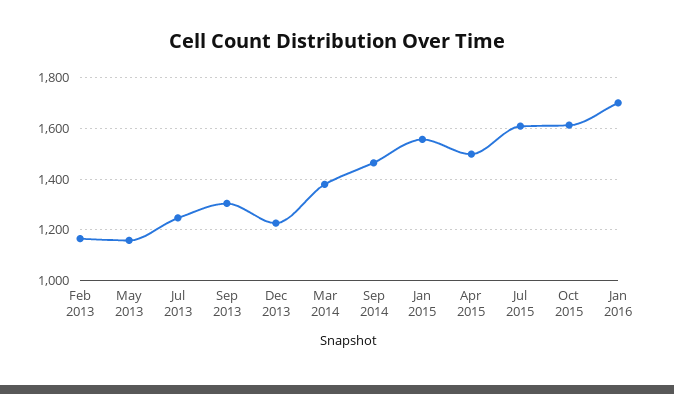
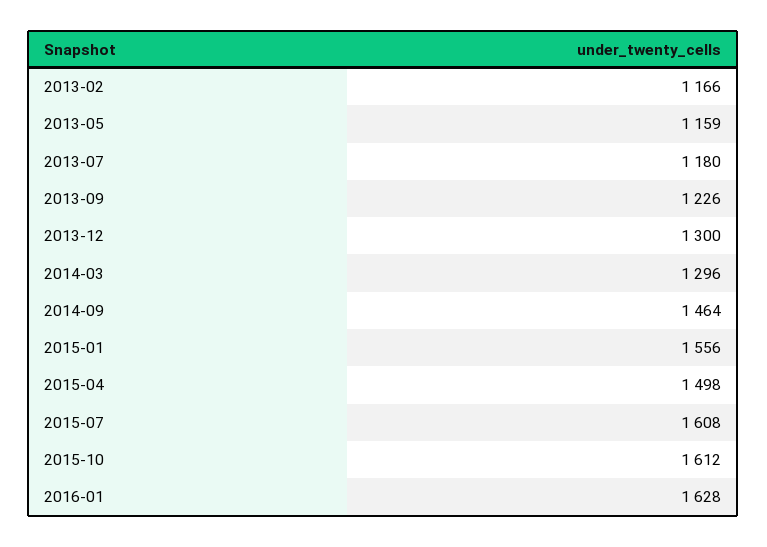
  {
    "Feb 2013": 1166,
    "May 2013": 1159,
-   "Jul 2013": 1250,
+   "Jul 2013": 1180,
-   "Sep 2013": 1300,
+   "Sep 2013": 1226,
-   "Dec 2013": 1225,
+   "Dec 2013": 1300,
-   "Mar 2014": 1375,
+   "Mar 2014": 1296,
    "Sep 2014": 1464,
    "Jan 2015": 1556,
    "Apr 2015": 1498,
    "Jul 2015": 1608,
    "Oct 2015": 1612,
-   "Jan 2016": 1700
+   "Jan 2016": 1628
  }

